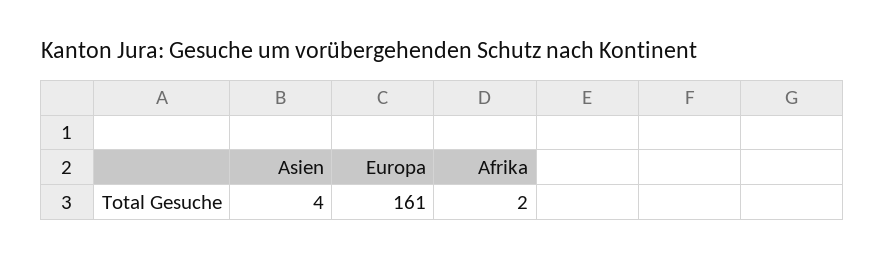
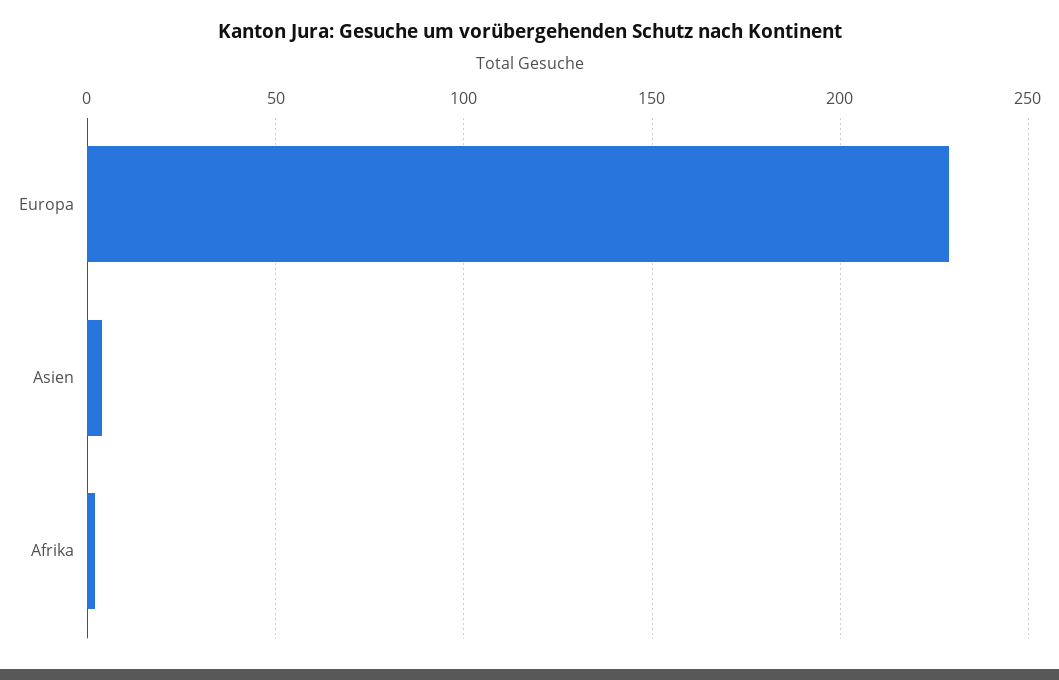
  {
    "Asien": 4,
-   "Europa": 161,
+   "Europa": 230,
    "Afrika": 2
  }

